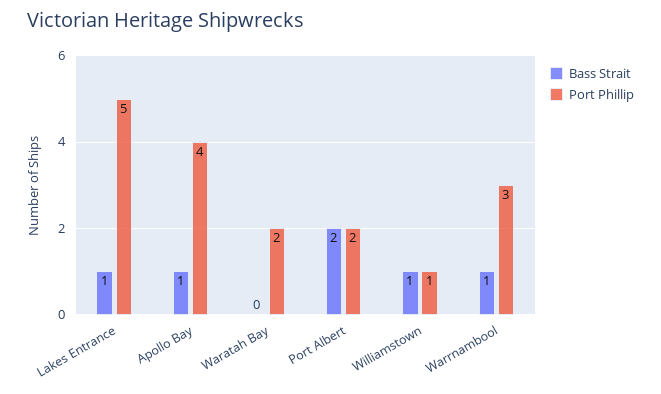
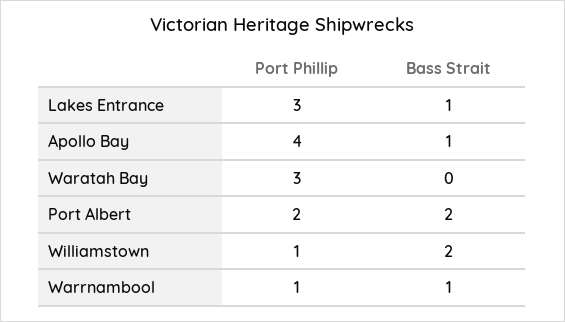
  {
    "Bass Strait": {
      "Lakes Entrance": 1,
      "Apollo Bay": 1,
      "Waratah Bay": 0,
      "Port Albert": 2,
-     "Williamstown": 1,
+     "Williamstown": 2,
      "Warrnambool": 1
    },
    "Port Phillip": {
-     "Lakes Entrance": 5,
+     "Lakes Entrance": 3,
      "Apollo Bay": 4,
-     "Waratah Bay": 2,
+     "Waratah Bay": 3,
      "Port Albert": 2,
      "Williamstown": 1,
-     "Warrnambool": 3
+     "Warrnambool": 1
    }
  }

